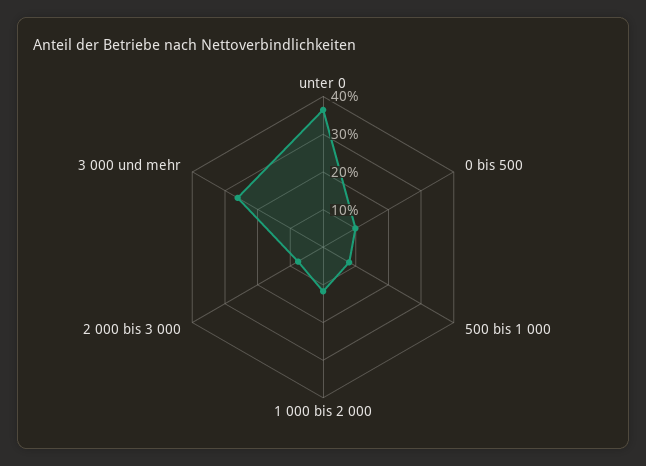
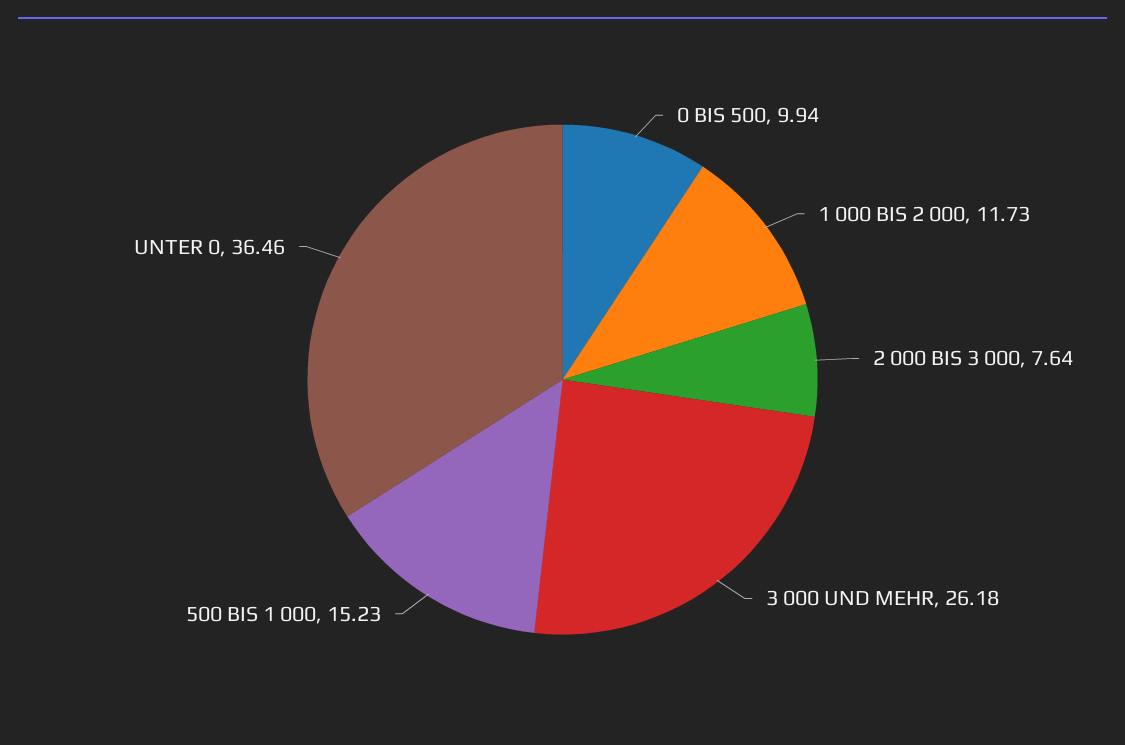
  {
    "unter 0": 36.46,
    "0 bis 500": 9.94,
-   "500 bis 1 000": 7.5,
+   "500 bis 1 000": 15.23,
    "1 000 bis 2 000": 11.73,
    "2 000 bis 3 000": 7.64,
    "3 000 und mehr": 26.18
  }

